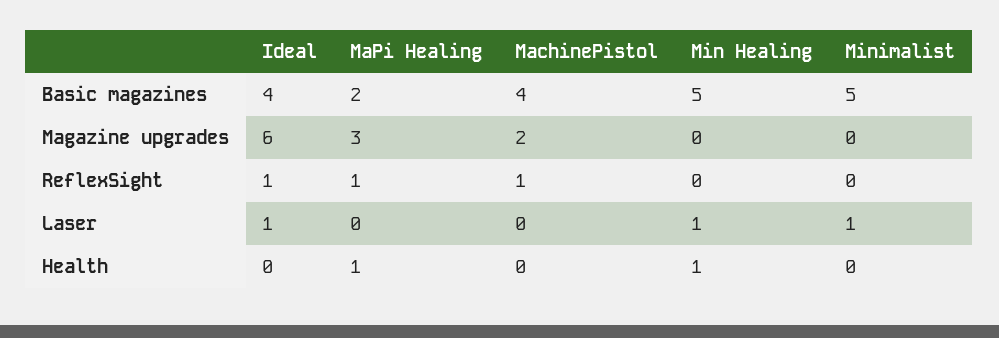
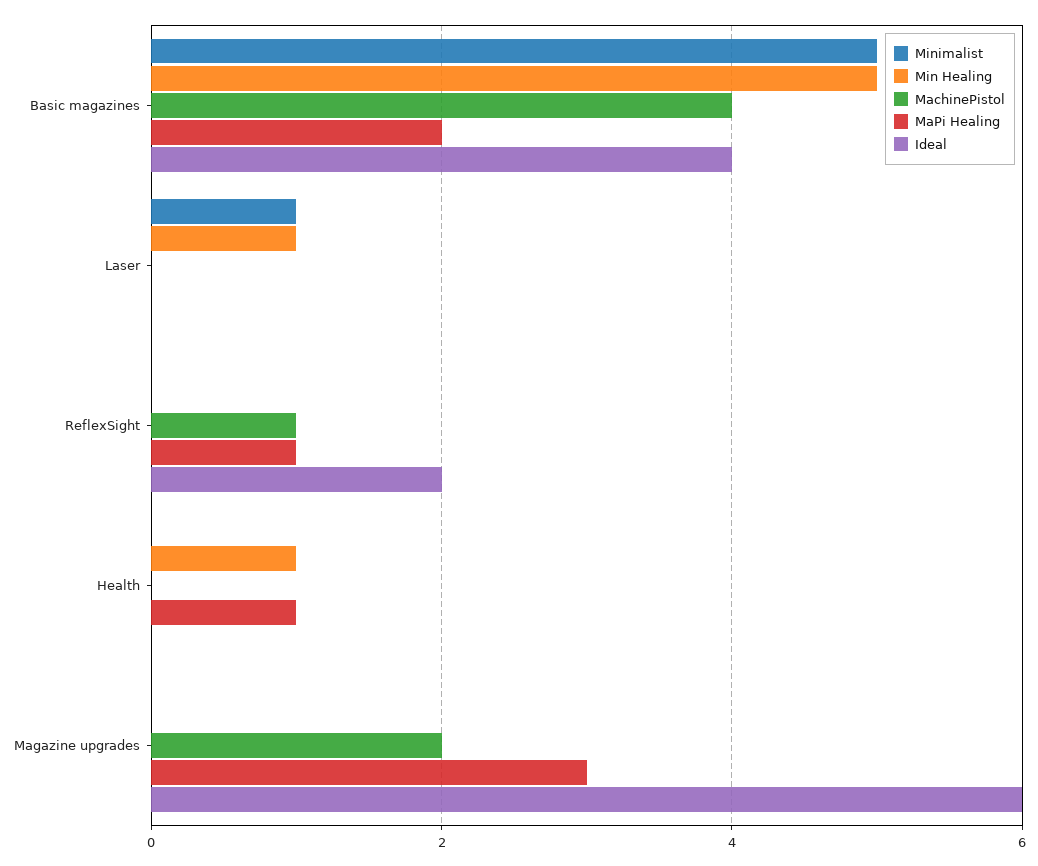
  {
    "Ideal": {
      "Basic magazines": 4,
      "Magazine upgrades": 6,
-     "ReflexSight": 1,
+     "ReflexSight": 2,
-     "Laser": 1,
+     "Laser": 0,
      "Health": 0
    },
    "MaPi Healing": {
      "Basic magazines": 2,
      "Magazine upgrades": 3,
      "ReflexSight": 1,
      "Laser": 0,
      "Health": 1
    },
    "MachinePistol": {
      "Basic magazines": 4,
      "Magazine upgrades": 2,
      "ReflexSight": 1,
      "Laser": 0,
      "Health": 0
    },
    "Min Healing": {
      "Basic magazines": 5,
      "Magazine upgrades": 0,
      "ReflexSight": 0,
      "Laser": 1,
      "Health": 1
    },
    "Minimalist": {
      "Basic magazines": 5,
      "Magazine upgrades": 0,
      "ReflexSight": 0,
      "Laser": 1,
      "Health": 0
    }
  }

